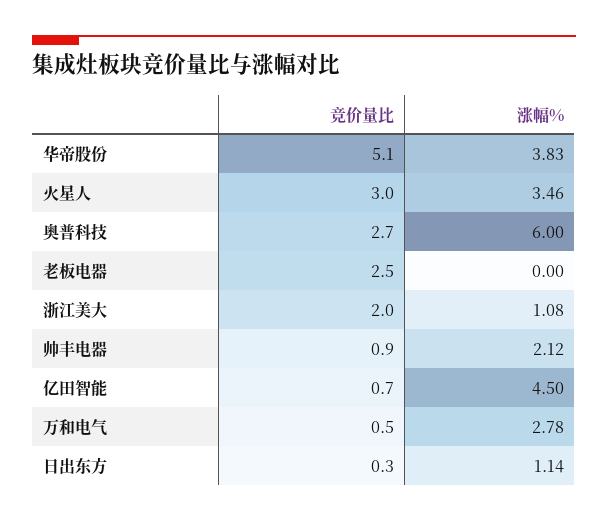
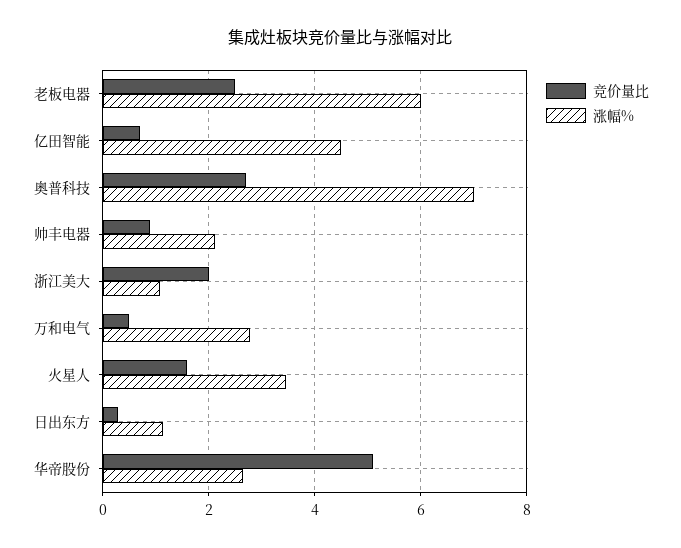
  {
    "竞价量比": {
      "华帝股份": 5.1,
-     "火星人": 3,
+     "火星人": 1.6,
      "奥普科技": 2.7,
      "老板电器": 2.5,
      "浙江美大": 2,
      "帅丰电器": 0.9,
      "亿田智能": 0.7,
      "万和电气": 0.5,
      "日出东方": 0.3
    },
    "涨幅%": {
-     "华帝股份": 3.83,
+     "华帝股份": 2.6,
      "火星人": 3.46,
-     "奥普科技": 6,
+     "奥普科技": 7,
-     "老板电器": 0,
+     "老板电器": 6,
      "浙江美大": 1.08,
      "帅丰电器": 2.12,
      "亿田智能": 4.5,
      "万和电气": 2.78,
      "日出东方": 1.14
    }
  }

